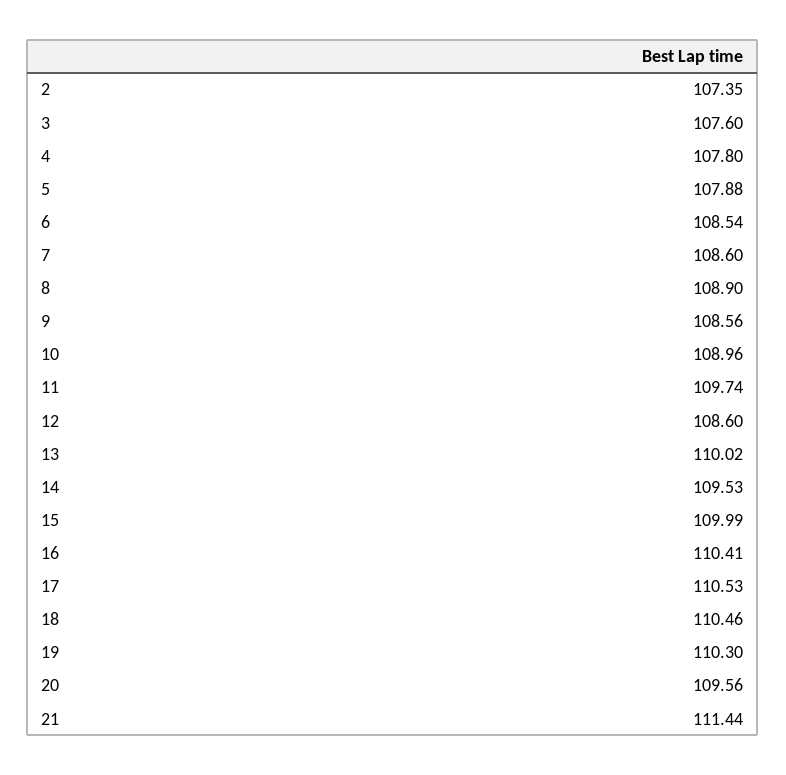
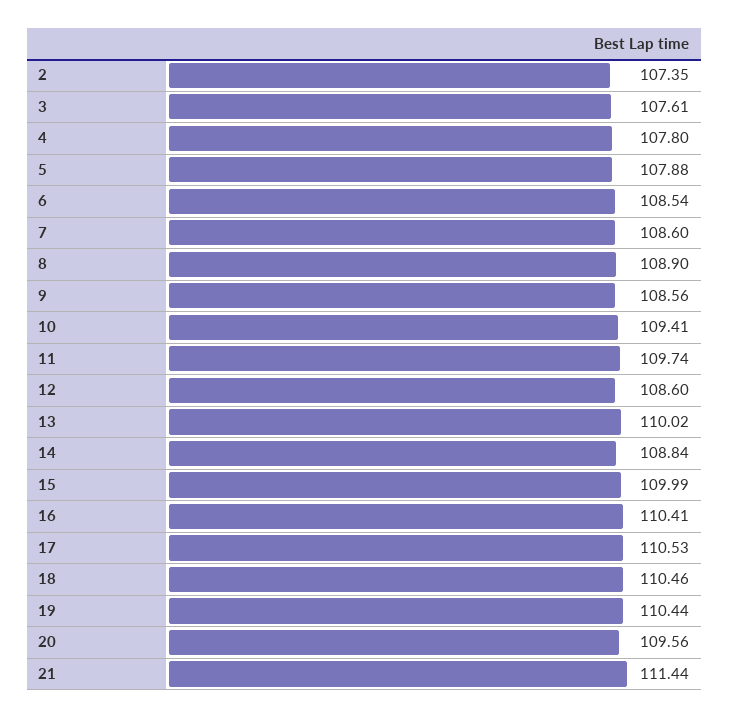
  {
    "2": 107.35,
-   "3": 107.6,
+   "3": 107.61,
    "4": 107.8,
    "5": 107.88,
    "6": 108.54,
    "7": 108.6,
    "8": 108.9,
    "9": 108.56,
-   "10": 108.96,
+   "10": 109.41,
    "11": 109.74,
    "12": 108.6,
    "13": 110.02,
-   "14": 109.53,
+   "14": 108.84,
    "15": 109.99,
    "16": 110.41,
    "17": 110.53,
    "18": 110.46,
-   "19": 110.3,
+   "19": 110.44,
    "20": 109.56,
    "21": 111.44
  }

